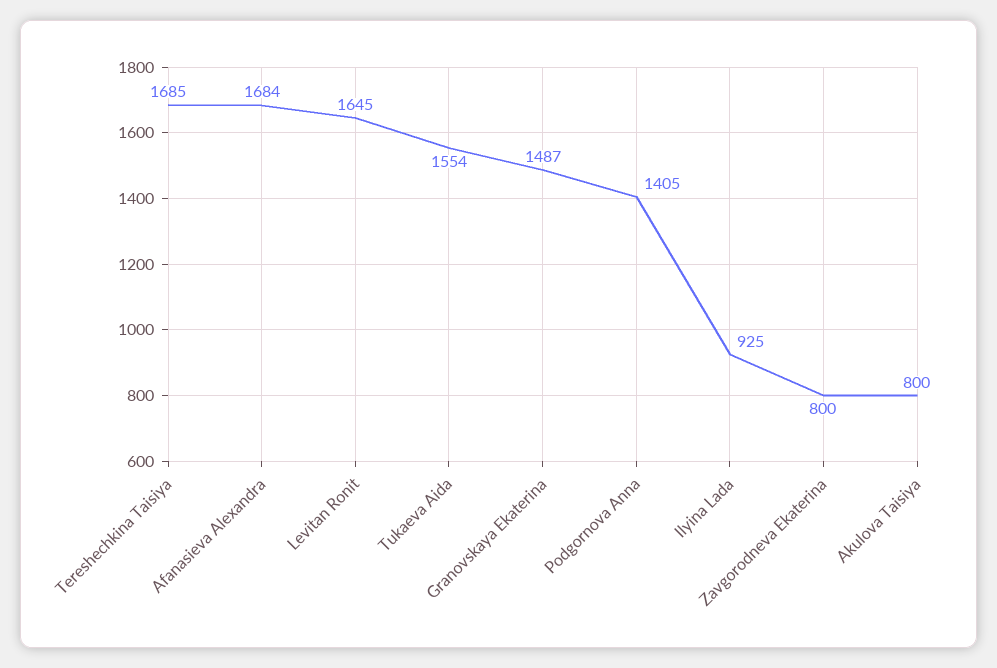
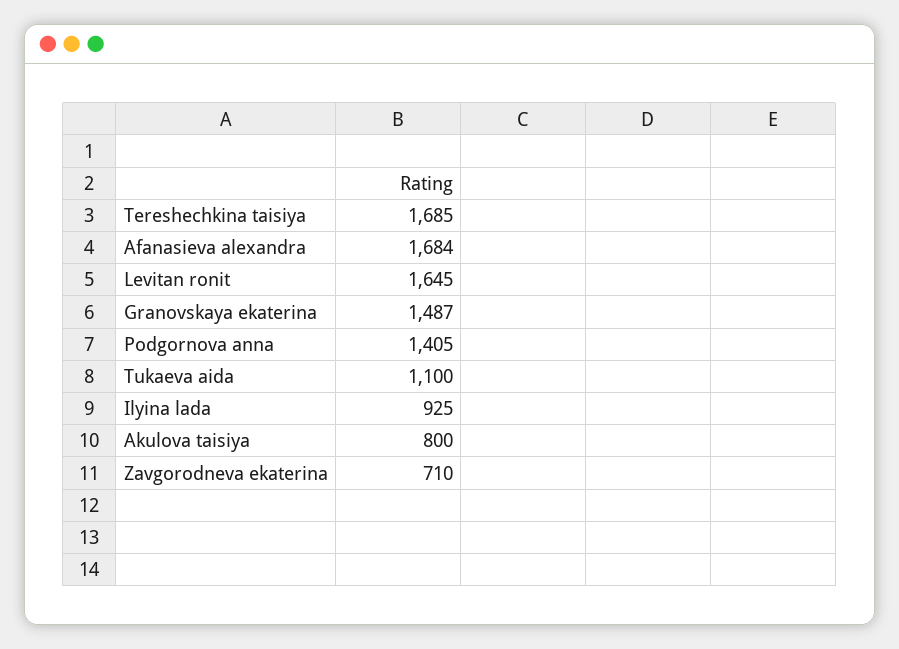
  {
    "Tereshechkina Taisiya": 1685,
    "Afanasieva Alexandra": 1684,
    "Levitan Ronit": 1645,
-   "Tukaeva Aida": 1554,
+   "Tukaeva Aida": 1100,
    "Granovskaya Ekaterina": 1487,
    "Podgornova Anna": 1405,
    "Ilyina Lada": 925,
-   "Zavgorodneva Ekaterina": 800,
+   "Zavgorodneva Ekaterina": 710,
    "Akulova Taisiya": 800
  }

